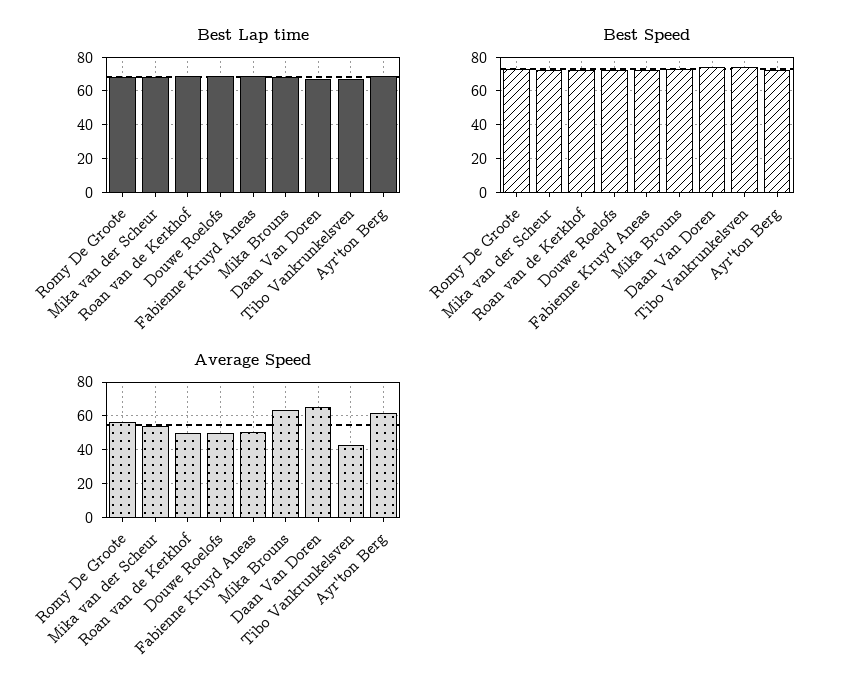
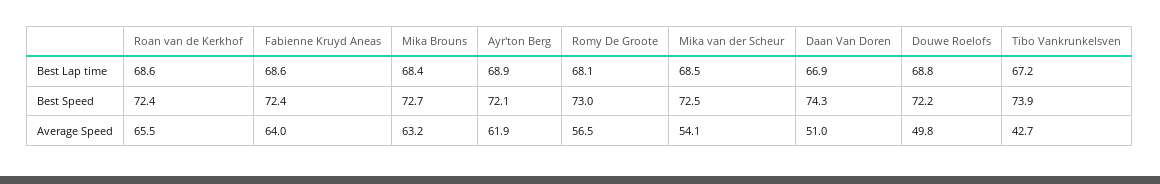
  {
    "Best Lap time": {
      "Romy De Groote": 68.1,
      "Mika van der Scheur": 68.5,
      "Roan van de Kerkhof": 68.6,
      "Douwe Roelofs": 68.8,
      "Fabienne Kruyd Aneas": 68.6,
      "Mika Brouns": 68.4,
      "Daan Van Doren": 66.9,
      "Tibo Vankrunkelsven": 67.2,
      "Ayr'ton Berg": 68.9
    },
    "Best Speed": {
      "Romy De Groote": 73,
      "Mika van der Scheur": 72.5,
      "Roan van de Kerkhof": 72.4,
      "Douwe Roelofs": 72.2,
      "Fabienne Kruyd Aneas": 72.4,
      "Mika Brouns": 72.7,
      "Daan Van Doren": 74.3,
      "Tibo Vankrunkelsven": 73.9,
      "Ayr'ton Berg": 72.1
    },
    "Average Speed": {
      "Romy De Groote": 56.5,
      "Mika van der Scheur": 54.1,
-     "Roan van de Kerkhof": 50,
+     "Roan van de Kerkhof": 65.5,
      "Douwe Roelofs": 49.8,
-     "Fabienne Kruyd Aneas": 50,
+     "Fabienne Kruyd Aneas": 64,
      "Mika Brouns": 63.2,
-     "Daan Van Doren": 65,
+     "Daan Van Doren": 51,
      "Tibo Vankrunkelsven": 42.7,
      "Ayr'ton Berg": 61.9
    }
  }

